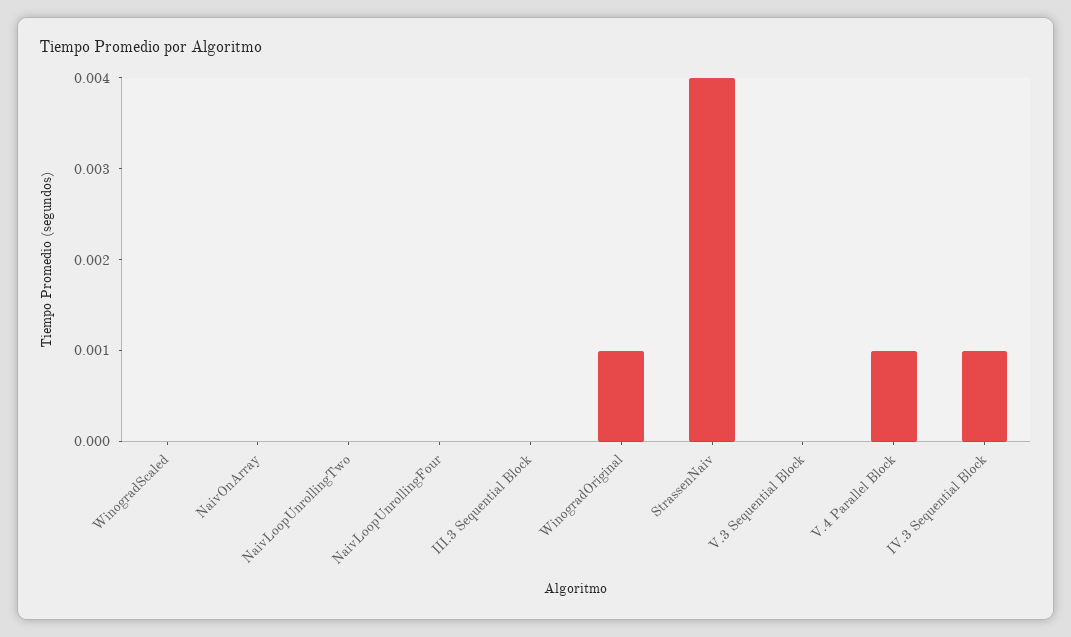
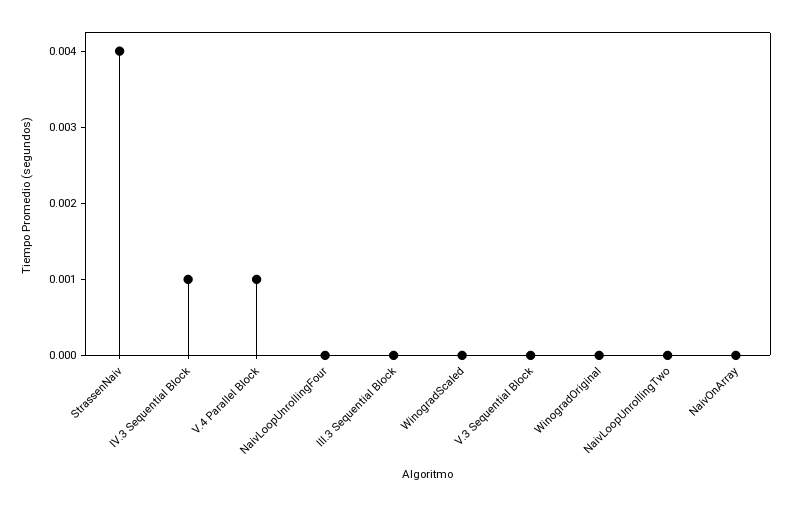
  {
    "WinogradScaled": 0,
    "NaivOnArray": 0,
    "NaivLoopUnrollingTwo": 0,
    "NaivLoopUnrollingFour": 0,
    "III.3 Sequential Block": 0,
-   "WinogradOriginal": 0.001,
+   "WinogradOriginal": 0,
    "StrassenNaiv": 0.004,
    "V.3 Sequential Block": 0,
    "V.4 Parallel Block": 0.001,
    "IV.3 Sequential Block": 0.001
  }

